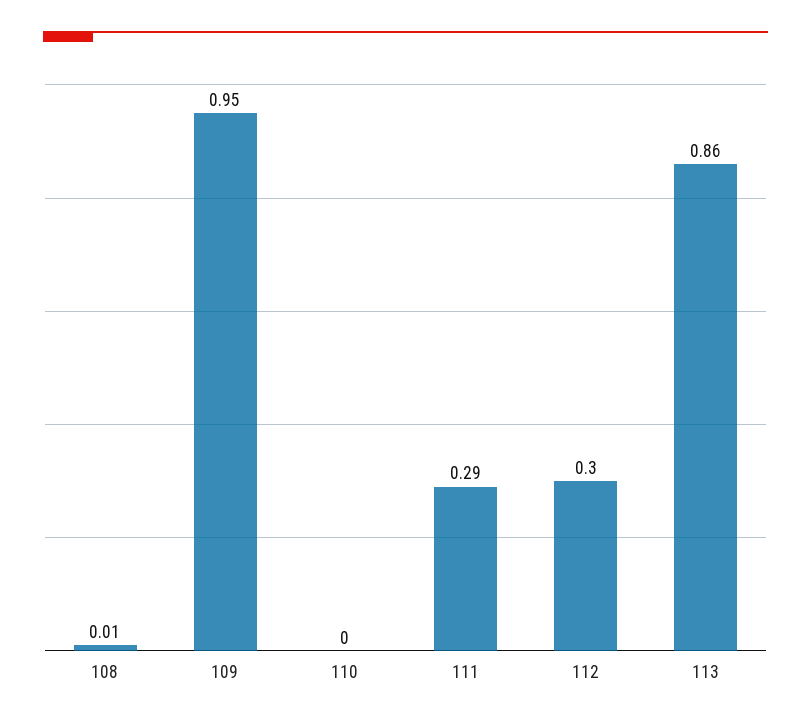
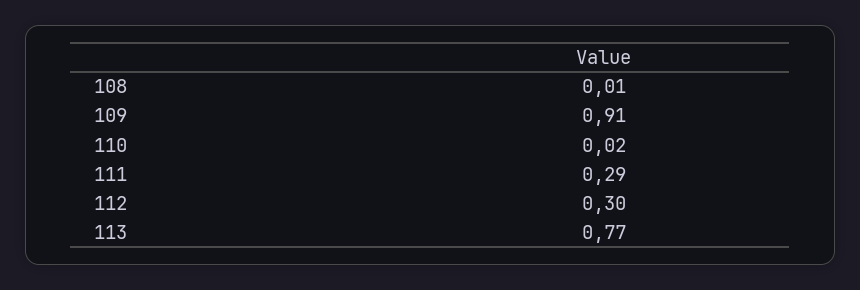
  {
    "108": 0.01,
-   "109": 0.95,
+   "109": 0.91,
-   "110": 0,
+   "110": 0.02,
    "111": 0.29,
    "112": 0.3,
-   "113": 0.86
+   "113": 0.77
  }

